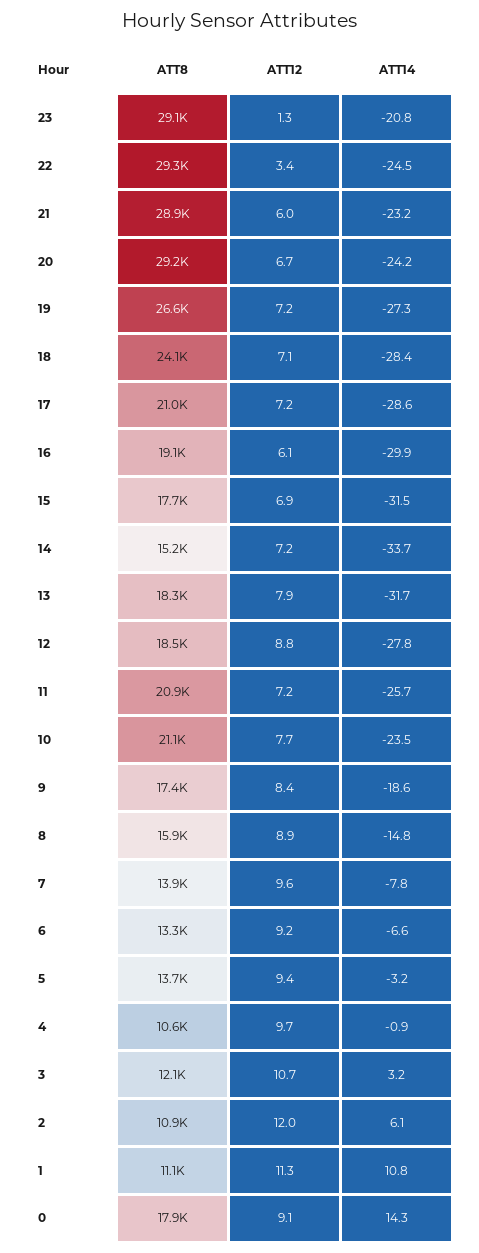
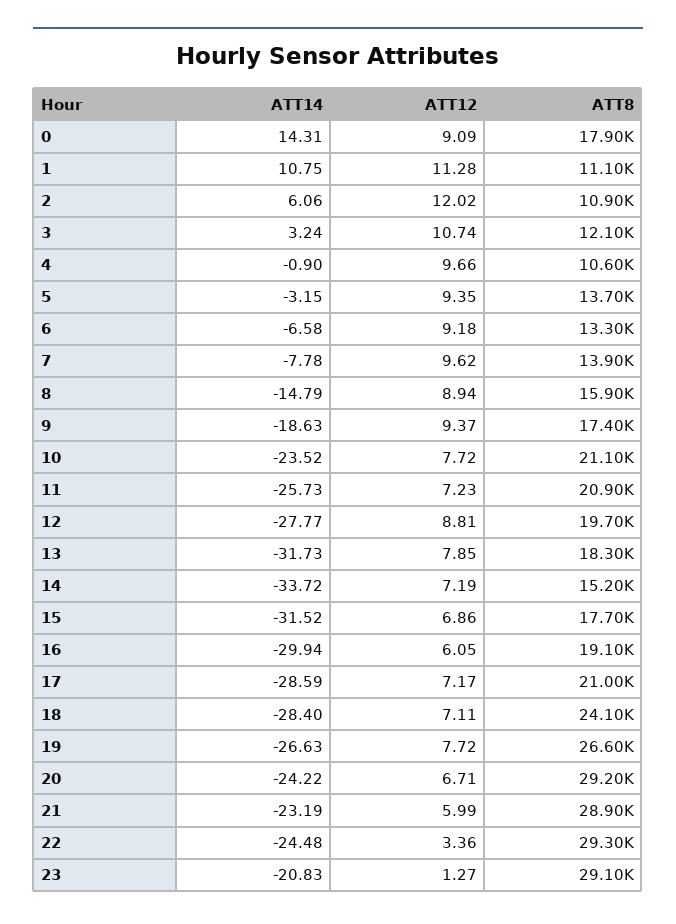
  {
    "ATT8": {
      "23": 29100,
      "22": 29300,
      "21": 28900,
      "20": 29200,
      "19": 26600,
      "18": 24100,
      "17": 21000,
      "16": 19100,
      "15": 17700,
      "14": 15200,
      "13": 18300,
-     "12": 18500,
+     "12": 19700,
      "11": 20900,
      "10": 21100,
      "9": 17400,
      "8": 15900,
      "7": 13900,
      "6": 13300,
      "5": 13700,
      "4": 10600,
      "3": 12100,
      "2": 10900,
      "1": 11100,
      "0": 17900
    },
    "ATT12": {
      "23": 1.27,
      "22": 3.36,
      "21": 5.99,
      "20": 6.71,
-     "19": 7.2,
+     "19": 7.72,
      "18": 7.11,
      "17": 7.17,
      "16": 6.05,
      "15": 6.86,
      "14": 7.19,
      "13": 7.85,
      "12": 8.81,
      "11": 7.23,
      "10": 7.72,
-     "9": 8.4,
+     "9": 9.37,
      "8": 8.94,
      "7": 9.62,
      "6": 9.18,
      "5": 9.35,
      "4": 9.66,
      "3": 10.74,
      "2": 12.02,
      "1": 11.28,
      "0": 9.09
    },
    "ATT14": {
      "23": -20.83,
      "22": -24.48,
      "21": -23.19,
      "20": -24.22,
-     "19": -27.3,
+     "19": -26.63,
      "18": -28.4,
      "17": -28.59,
      "16": -29.94,
      "15": -31.52,
      "14": -33.72,
      "13": -31.73,
      "12": -27.77,
      "11": -25.73,
      "10": -23.52,
      "9": -18.63,
      "8": -14.79,
      "7": -7.78,
      "6": -6.58,
      "5": -3.15,
      "4": -0.9,
      "3": 3.24,
      "2": 6.06,
      "1": 10.75,
      "0": 14.31
    }
  }

